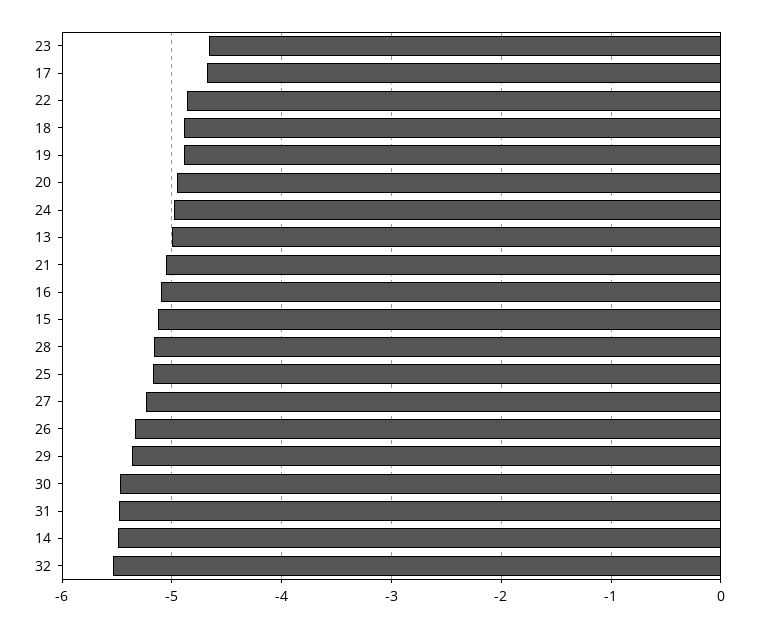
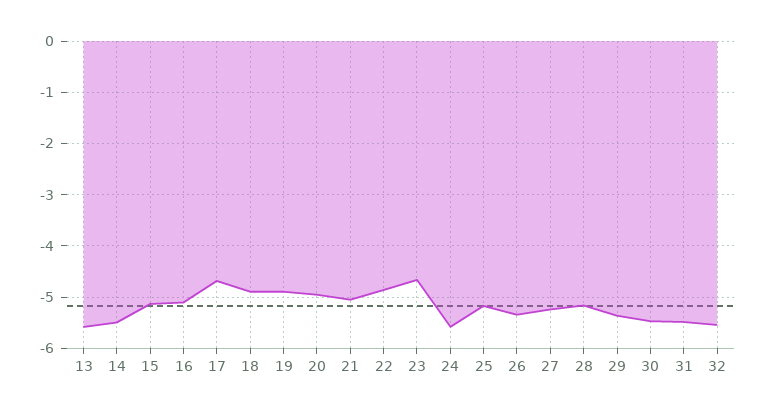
  {
    "23": -4.7,
    "17": -4.7,
    "22": -4.9,
    "18": -4.9,
    "19": -4.9,
    "20": -5,
-   "24": -5,
+   "24": -5.6,
-   "13": -5,
+   "13": -5.6,
    "21": -5.1,
    "16": -5.1,
    "15": -5.1,
    "28": -5.2,
    "25": -5.2,
    "27": -5.2,
    "26": -5.3,
    "29": -5.4,
    "30": -5.5,
    "31": -5.5,
    "14": -5.5,
    "32": -5.5
  }

